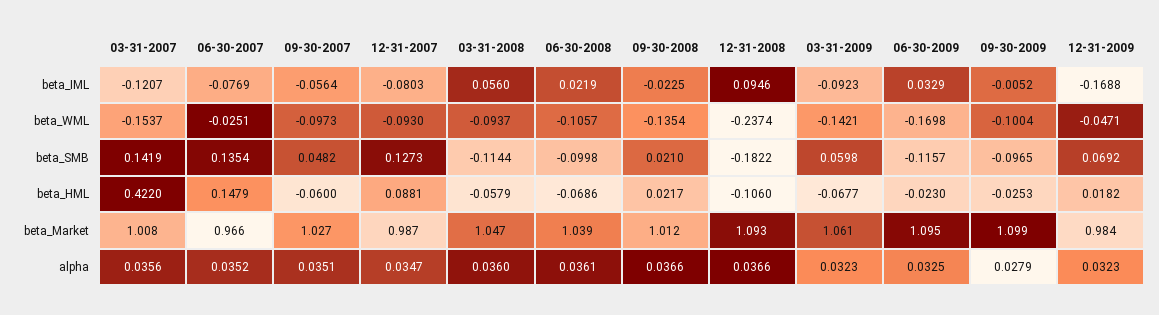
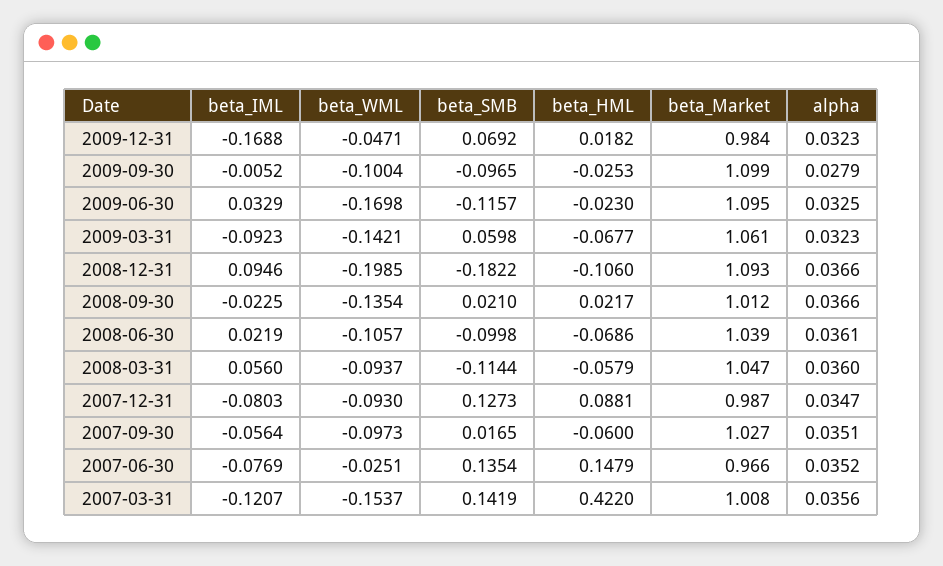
  {
    "03-31-2007": {
      "beta_IML": -0.1207,
      "beta_WML": -0.1537,
      "beta_SMB": 0.1419,
      "beta_HML": 0.422,
      "beta_Market": 1.008,
      "alpha": 0.0356
    },
    "06-30-2007": {
      "beta_IML": -0.0769,
      "beta_WML": -0.0251,
      "beta_SMB": 0.1354,
      "beta_HML": 0.1479,
      "beta_Market": 0.966,
      "alpha": 0.0352
    },
    "09-30-2007": {
      "beta_IML": -0.0564,
      "beta_WML": -0.0973,
-     "beta_SMB": 0.0482,
+     "beta_SMB": 0.0165,
      "beta_HML": -0.06,
      "beta_Market": 1.027,
      "alpha": 0.0351
    },
    "12-31-2007": {
      "beta_IML": -0.0803,
      "beta_WML": -0.093,
      "beta_SMB": 0.1273,
      "beta_HML": 0.0881,
      "beta_Market": 0.987,
      "alpha": 0.0347
    },
    "03-31-2008": {
      "beta_IML": 0.056,
      "beta_WML": -0.0937,
      "beta_SMB": -0.1144,
      "beta_HML": -0.0579,
      "beta_Market": 1.047,
      "alpha": 0.036
    },
    "06-30-2008": {
      "beta_IML": 0.0219,
      "beta_WML": -0.1057,
      "beta_SMB": -0.0998,
      "beta_HML": -0.0686,
      "beta_Market": 1.039,
      "alpha": 0.0361
    },
    "09-30-2008": {
      "beta_IML": -0.0225,
      "beta_WML": -0.1354,
      "beta_SMB": 0.021,
      "beta_HML": 0.0217,
      "beta_Market": 1.012,
      "alpha": 0.0366
    },
    "12-31-2008": {
      "beta_IML": 0.0946,
-     "beta_WML": -0.2374,
+     "beta_WML": -0.1985,
      "beta_SMB": -0.1822,
      "beta_HML": -0.106,
      "beta_Market": 1.093,
      "alpha": 0.0366
    },
    "03-31-2009": {
      "beta_IML": -0.0923,
      "beta_WML": -0.1421,
      "beta_SMB": 0.0598,
      "beta_HML": -0.0677,
      "beta_Market": 1.061,
      "alpha": 0.0323
    },
    "06-30-2009": {
      "beta_IML": 0.0329,
      "beta_WML": -0.1698,
      "beta_SMB": -0.1157,
      "beta_HML": -0.023,
      "beta_Market": 1.095,
      "alpha": 0.0325
    },
    "09-30-2009": {
      "beta_IML": -0.0052,
      "beta_WML": -0.1004,
      "beta_SMB": -0.0965,
      "beta_HML": -0.0253,
      "beta_Market": 1.099,
      "alpha": 0.0279
    },
    "12-31-2009": {
      "beta_IML": -0.1688,
      "beta_WML": -0.0471,
      "beta_SMB": 0.0692,
      "beta_HML": 0.0182,
      "beta_Market": 0.984,
      "alpha": 0.0323
    }
  }

